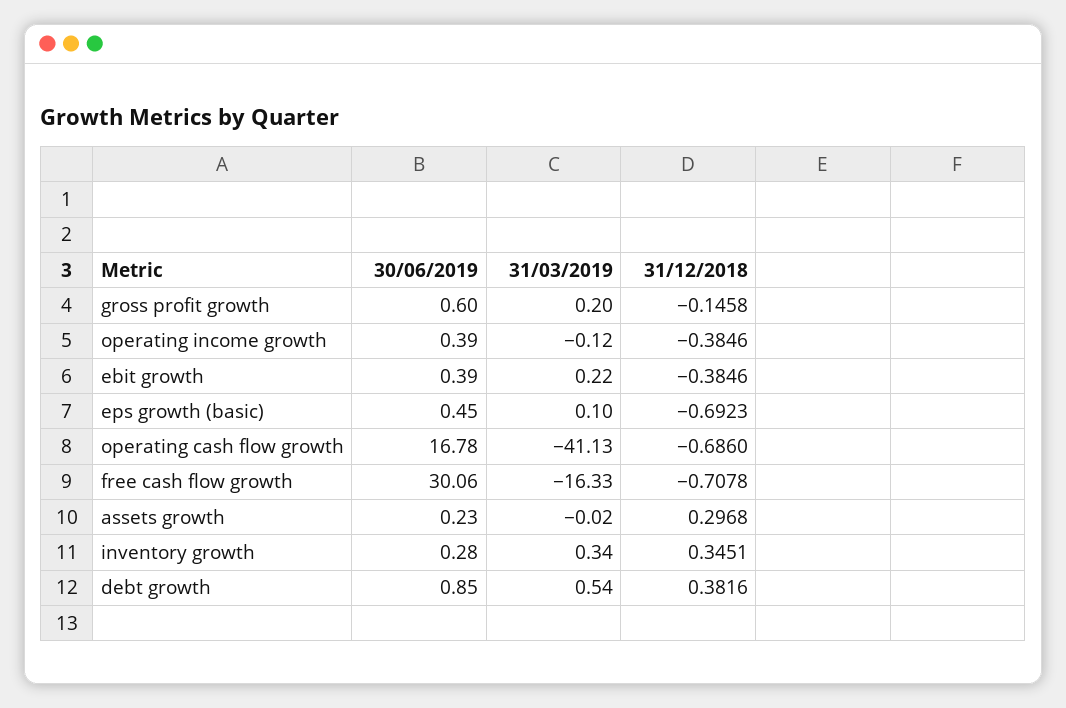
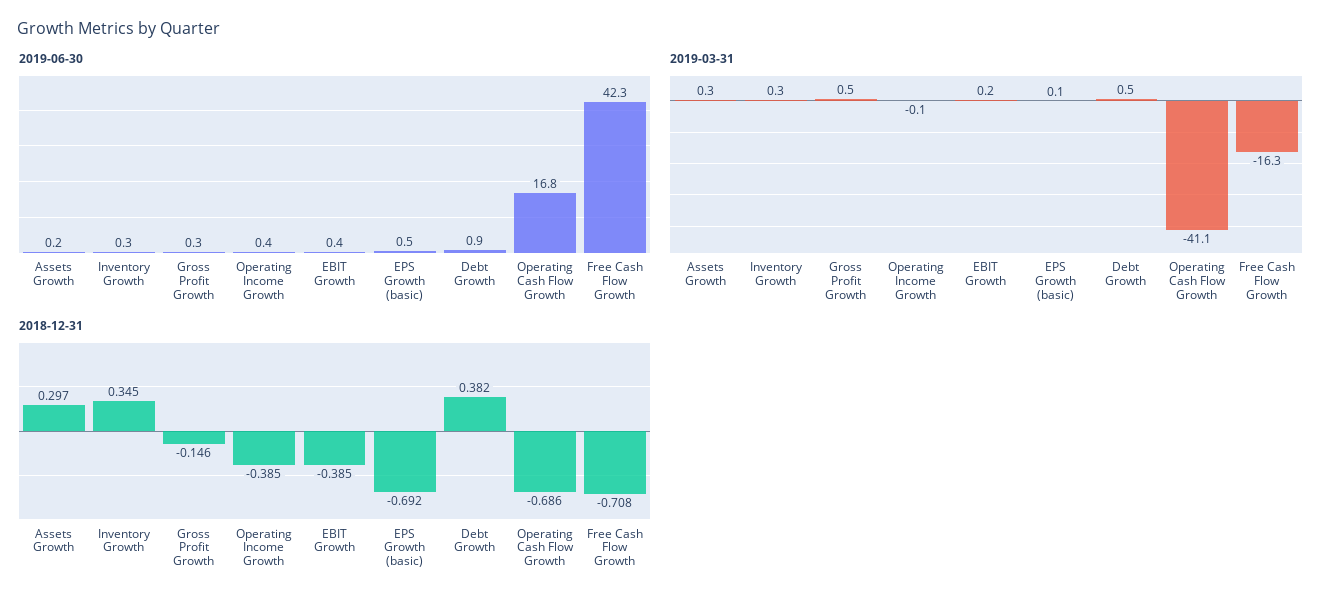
  {
    "30/06/2019": {
-     "gross profit growth": 0.6,
+     "gross profit growth": 0.3,
      "operating income growth": 0.39,
      "ebit growth": 0.39,
      "eps growth (basic)": 0.45,
      "operating cash flow growth": 16.78,
-     "free cash flow growth": 30.06,
+     "free cash flow growth": 42.3,
      "assets growth": 0.23,
      "inventory growth": 0.28,
      "debt growth": 0.85
    },
    "31/03/2019": {
-     "gross profit growth": 0.2,
+     "gross profit growth": 0.5,
      "operating income growth": -0.12,
      "ebit growth": 0.22,
      "eps growth (basic)": 0.1,
      "operating cash flow growth": -41.13,
      "free cash flow growth": -16.33,
-     "assets growth": -0.02,
+     "assets growth": 0.3,
      "inventory growth": 0.34,
      "debt growth": 0.54
    },
    "31/12/2018": {
      "gross profit growth": -0.1458,
      "operating income growth": -0.3846,
      "ebit growth": -0.3846,
      "eps growth (basic)": -0.6923,
      "operating cash flow growth": -0.686,
      "free cash flow growth": -0.7078,
      "assets growth": 0.2968,
      "inventory growth": 0.3451,
      "debt growth": 0.3816
    }
  }

